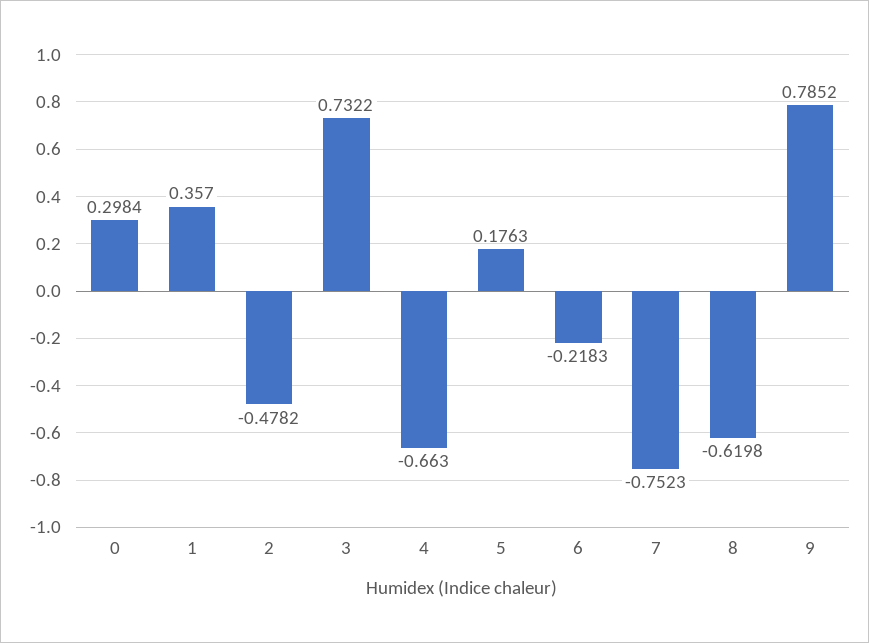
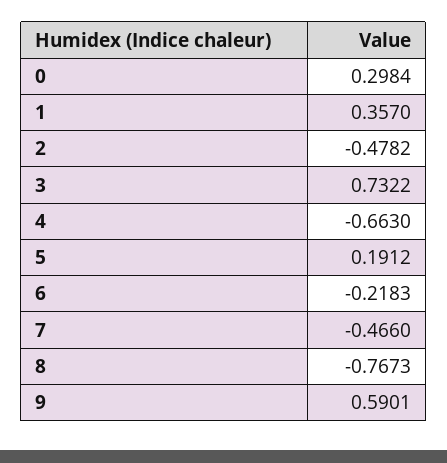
  {
    "0": 0.2984,
    "1": 0.357,
    "2": -0.4782,
    "3": 0.7322,
    "4": -0.663,
-   "5": 0.1763,
+   "5": 0.1912,
    "6": -0.2183,
-   "7": -0.7523,
+   "7": -0.466,
-   "8": -0.6198,
+   "8": -0.7673,
-   "9": 0.7852
+   "9": 0.5901
  }

